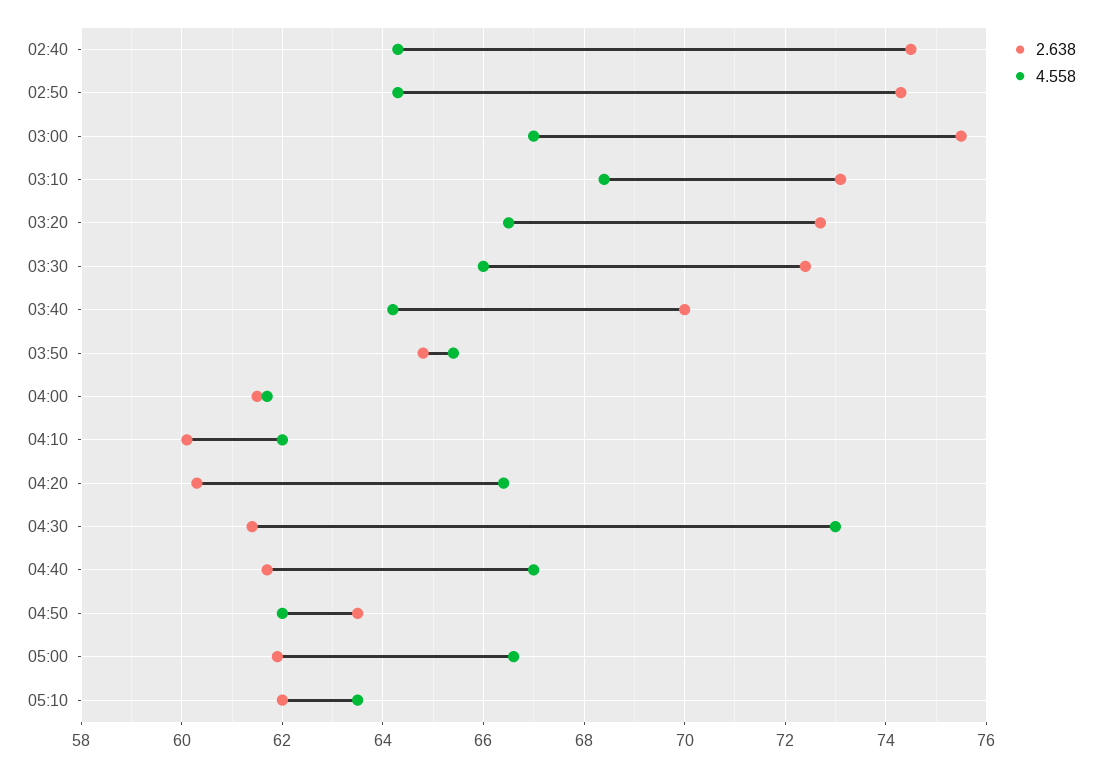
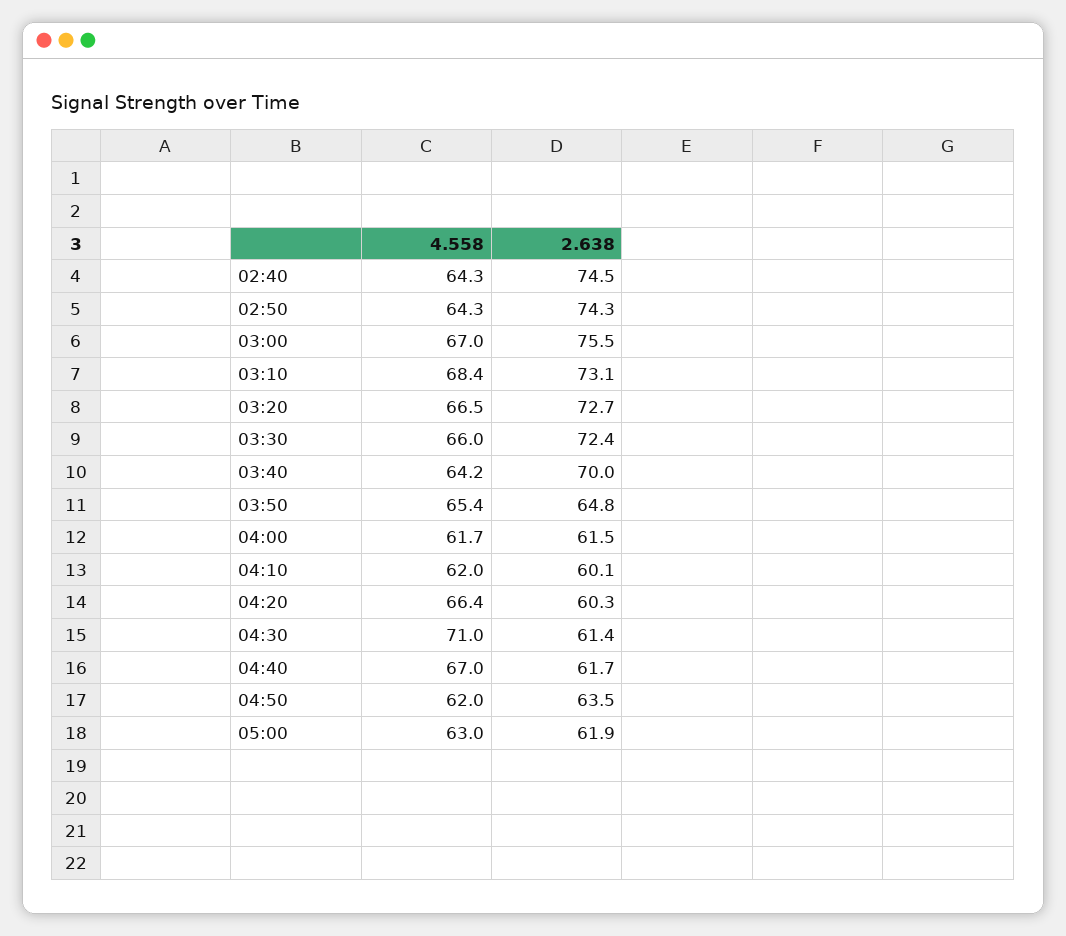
  {
    "2.638": {
      "02:40": 74.5,
      "02:50": 74.3,
      "03:00": 75.5,
      "03:10": 73.1,
      "03:20": 72.7,
      "03:30": 72.4,
      "03:40": 70,
      "03:50": 64.8,
      "04:00": 61.5,
      "04:10": 60.1,
      "04:20": 60.3,
      "04:30": 61.4,
      "04:40": 61.7,
      "04:50": 63.5,
-     "05:00": 61.9,
+     "05:00": 61.9
-     "05:10": 62
    },
    "4.558": {
      "02:40": 64.3,
      "02:50": 64.3,
      "03:00": 67,
      "03:10": 68.4,
      "03:20": 66.5,
      "03:30": 66,
      "03:40": 64.2,
      "03:50": 65.4,
      "04:00": 61.7,
      "04:10": 62,
      "04:20": 66.4,
-     "04:30": 73,
+     "04:30": 71,
      "04:40": 67,
      "04:50": 62,
-     "05:00": 66.5,
+     "05:00": 63
-     "05:10": 63.5
    }
  }

